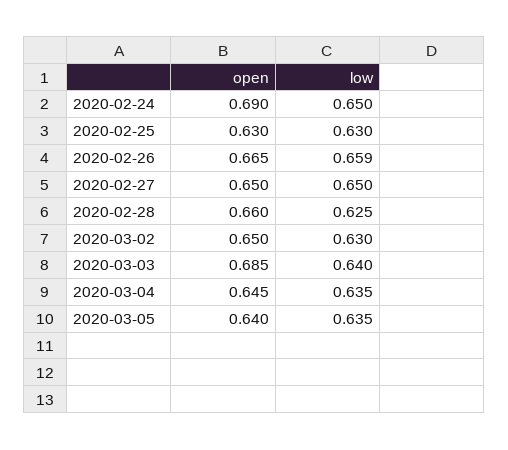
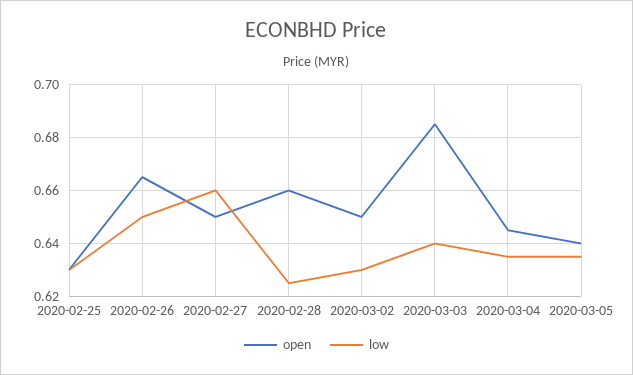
  {
    "open": {
-     "2020-02-24": 0.69,
      "2020-02-25": 0.63,
      "2020-02-26": 0.665,
      "2020-02-27": 0.65,
      "2020-02-28": 0.66,
      "2020-03-02": 0.65,
      "2020-03-03": 0.685,
      "2020-03-04": 0.645,
      "2020-03-05": 0.64
    },
    "low": {
-     "2020-02-24": 0.65,
      "2020-02-25": 0.63,
-     "2020-02-26": 0.659,
+     "2020-02-26": 0.65,
-     "2020-02-27": 0.65,
+     "2020-02-27": 0.66,
      "2020-02-28": 0.625,
      "2020-03-02": 0.63,
      "2020-03-03": 0.64,
      "2020-03-04": 0.635,
      "2020-03-05": 0.635
    }
  }

